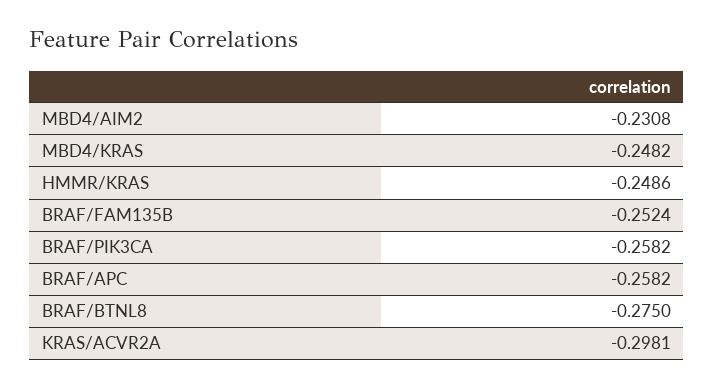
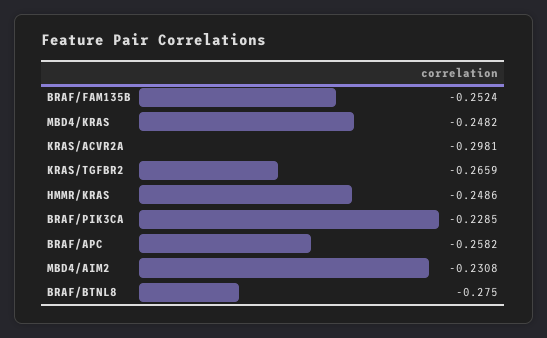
  {
    "MBD4/AIM2": -0.2308,
    "MBD4/KRAS": -0.2482,
    "HMMR/KRAS": -0.2486,
    "BRAF/FAM135B": -0.2524,
-   "BRAF/PIK3CA": -0.2582,
+   "BRAF/PIK3CA": -0.2285,
    "BRAF/APC": -0.2582,
    "BRAF/BTNL8": -0.275,
-   "KRAS/ACVR2A": -0.2981
+   "KRAS/ACVR2A": -0.2981,
+   "KRAS/TGFBR2": -0.2659
  }

